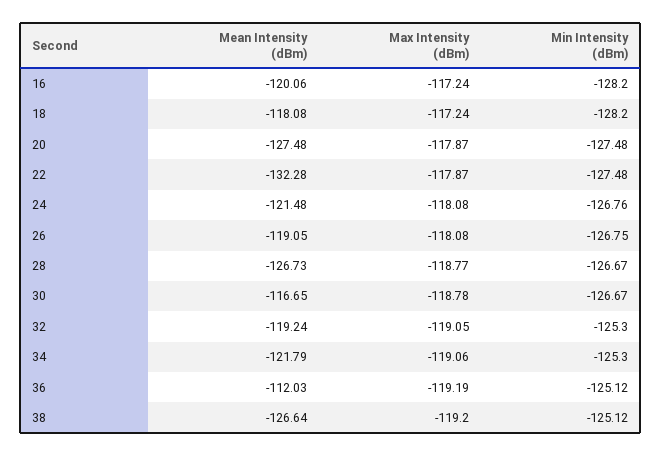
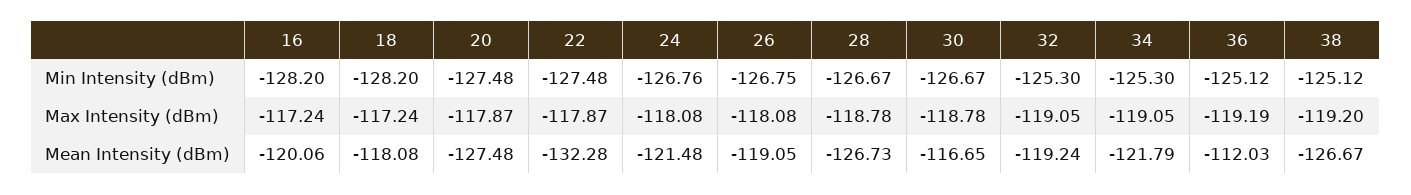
  {
    "Mean Intensity (dBm)": {
      "16": -120.06,
      "18": -118.08,
      "20": -127.48,
      "22": -132.28,
      "24": -121.48,
      "26": -119.05,
      "28": -126.73,
      "30": -116.65,
      "32": -119.24,
      "34": -121.79,
      "36": -112.03,
-     "38": -126.64
+     "38": -126.67
    },
    "Max Intensity (dBm)": {
      "16": -117.24,
      "18": -117.24,
      "20": -117.87,
      "22": -117.87,
      "24": -118.08,
      "26": -118.08,
-     "28": -118.77,
+     "28": -118.78,
      "30": -118.78,
      "32": -119.05,
-     "34": -119.06,
+     "34": -119.05,
      "36": -119.19,
      "38": -119.2
    },
    "Min Intensity (dBm)": {
      "16": -128.2,
      "18": -128.2,
      "20": -127.48,
      "22": -127.48,
      "24": -126.76,
      "26": -126.75,
      "28": -126.67,
      "30": -126.67,
      "32": -125.3,
      "34": -125.3,
      "36": -125.12,
      "38": -125.12
    }
  }

